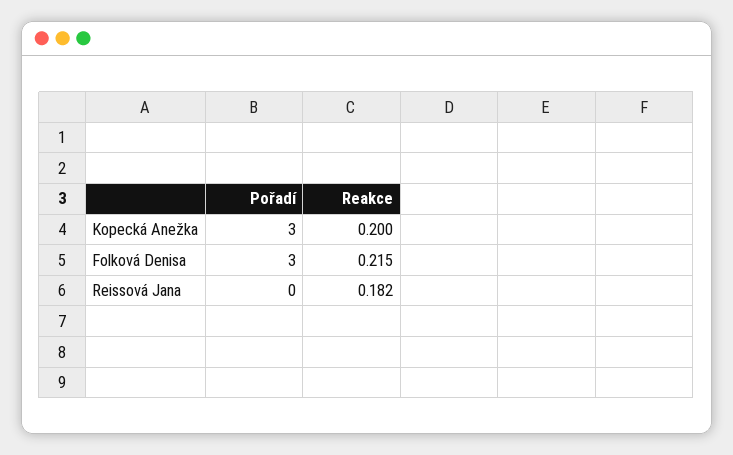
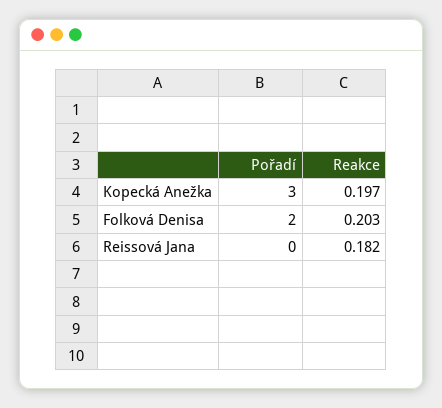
  {
    "Pořadí": {
      "Kopecká Anežka": 3,
-     "Folková Denisa": 3,
+     "Folková Denisa": 2,
      "Reissová Jana": 0
    },
    "Reakce": {
-     "Kopecká Anežka": 0.2,
+     "Kopecká Anežka": 0.197,
-     "Folková Denisa": 0.215,
+     "Folková Denisa": 0.203,
      "Reissová Jana": 0.182
    }
  }

